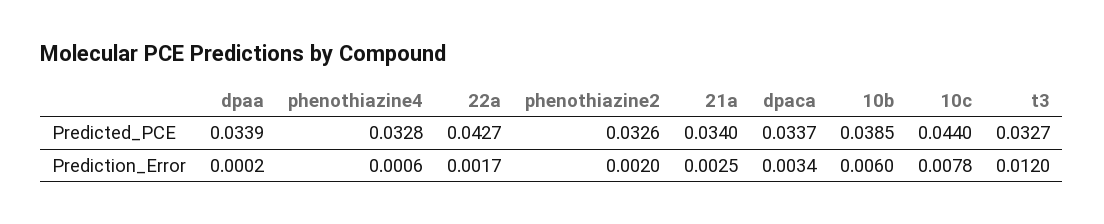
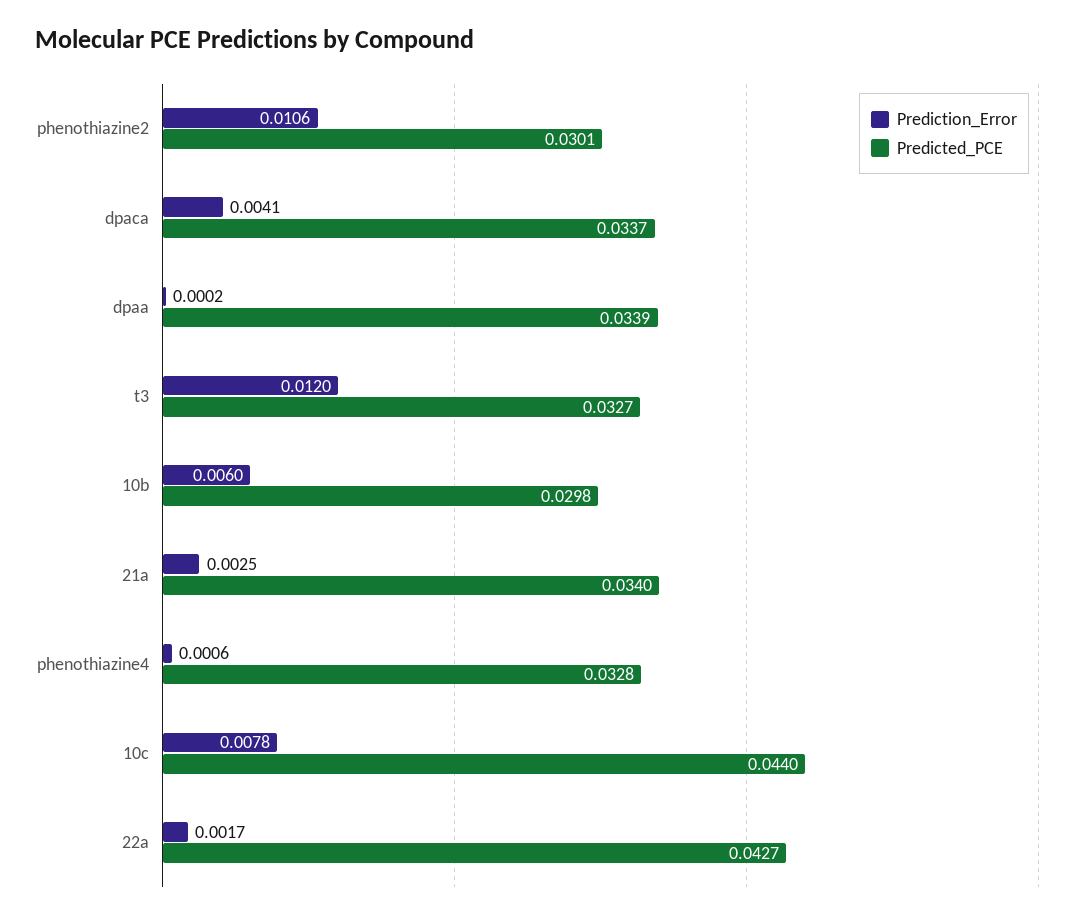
  {
    "Predicted_PCE": {
      "dpaa": 0.0339,
      "phenothiazine4": 0.0328,
      "22a": 0.0427,
-     "phenothiazine2": 0.0326,
+     "phenothiazine2": 0.0301,
      "21a": 0.034,
      "dpaca": 0.0337,
-     "10b": 0.0385,
+     "10b": 0.0298,
      "10c": 0.044,
      "t3": 0.0327
    },
    "Prediction_Error": {
      "dpaa": 0.0002,
      "phenothiazine4": 0.0006,
      "22a": 0.0017,
-     "phenothiazine2": 0.002,
+     "phenothiazine2": 0.0106,
      "21a": 0.0025,
-     "dpaca": 0.0034,
+     "dpaca": 0.0041,
      "10b": 0.006,
      "10c": 0.0078,
      "t3": 0.012
    }
  }

